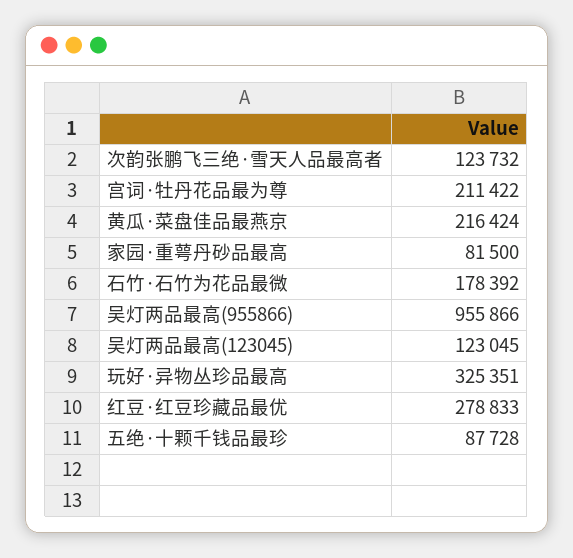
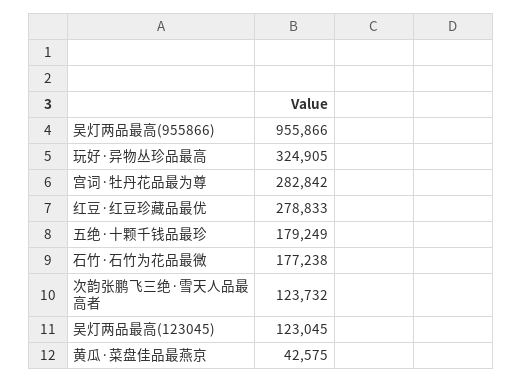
  {
    "次韵张鹏飞三绝·雪天人品最高者": 123732,
-   "宫词·牡丹花品最为尊": 211422,
+   "宫词·牡丹花品最为尊": 282842,
-   "黄瓜·菜盘佳品最燕京": 216424,
+   "黄瓜·菜盘佳品最燕京": 42575,
-   "家园·重萼丹砂品最高": 81500,
-   "石竹·石竹为花品最微": 178392,
+   "石竹·石竹为花品最微": 177238,
    "吴灯两品最高(955866)": 955866,
    "吴灯两品最高(123045)": 123045,
-   "玩好·异物丛珍品最高": 325351,
+   "玩好·异物丛珍品最高": 324905,
    "红豆·红豆珍藏品最优": 278833,
-   "五绝·十颗千钱品最珍": 87728
+   "五绝·十颗千钱品最珍": 179249
  }

